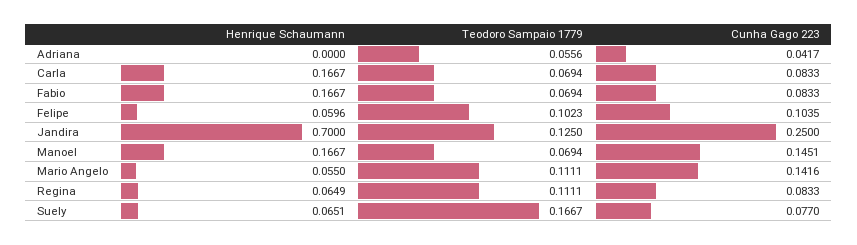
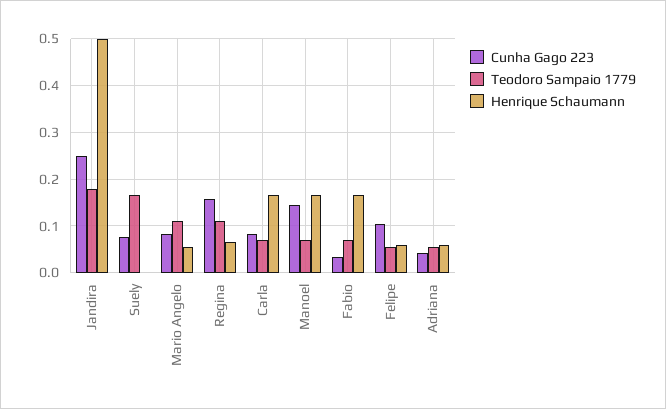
  {
    "Henrique Schaumann": {
-     "Adriana": 0,
+     "Adriana": 0.06,
      "Carla": 0.1667,
      "Fabio": 0.1667,
      "Felipe": 0.0596,
-     "Jandira": 0.7,
+     "Jandira": 0.5,
      "Manoel": 0.1667,
      "Mario Angelo": 0.055,
      "Regina": 0.0649,
-     "Suely": 0.0651
+     "Suely": 0
    },
    "Teodoro Sampaio 1779": {
      "Adriana": 0.0556,
      "Carla": 0.0694,
      "Fabio": 0.0694,
-     "Felipe": 0.1023,
+     "Felipe": 0.06,
-     "Jandira": 0.125,
+     "Jandira": 0.18,
      "Manoel": 0.0694,
      "Mario Angelo": 0.1111,
      "Regina": 0.1111,
      "Suely": 0.1667
    },
    "Cunha Gago 223": {
      "Adriana": 0.0417,
      "Carla": 0.0833,
-     "Fabio": 0.0833,
+     "Fabio": 0.04,
      "Felipe": 0.1035,
      "Jandira": 0.25,
      "Manoel": 0.1451,
-     "Mario Angelo": 0.1416,
+     "Mario Angelo": 0.08,
-     "Regina": 0.0833,
+     "Regina": 0.16,
      "Suely": 0.077
    }
  }

